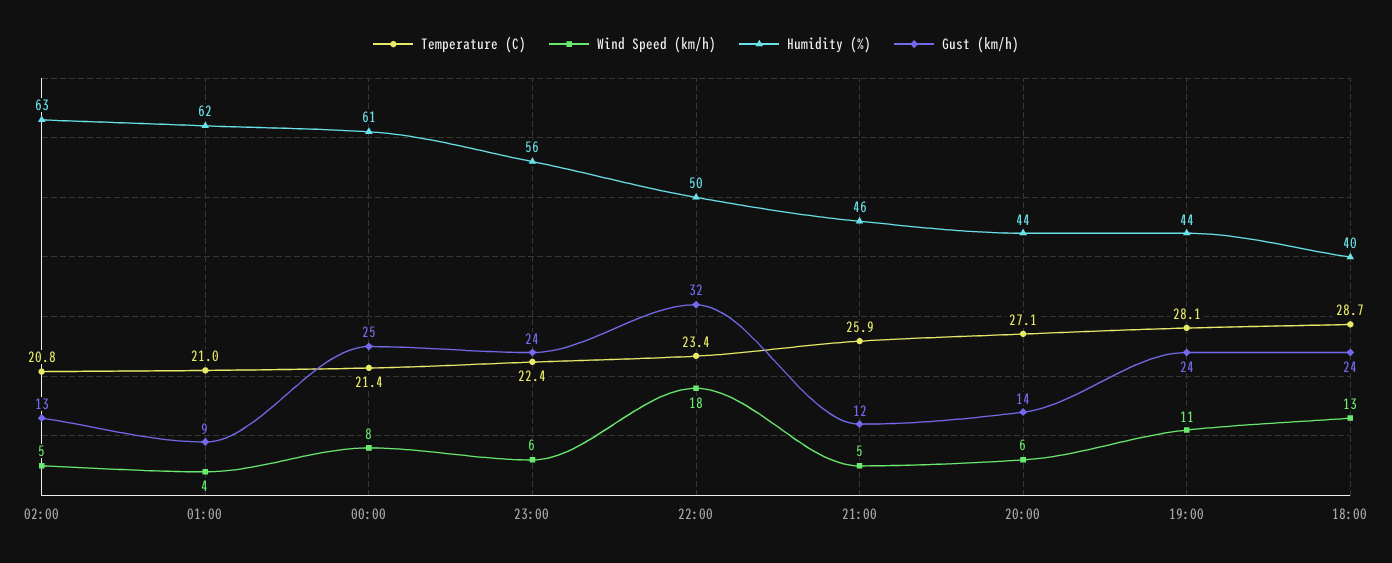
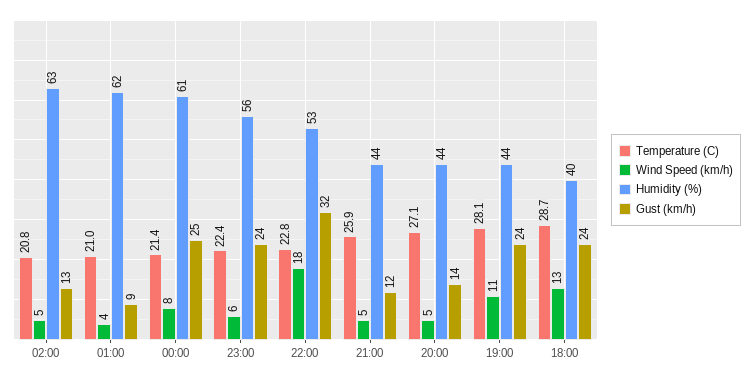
  {
    "Temperature (C)": {
      "02:00": 20.8,
      "01:00": 21,
      "00:00": 21.4,
      "23:00": 22.4,
-     "22:00": 23.4,
+     "22:00": 22.8,
      "21:00": 25.9,
      "20:00": 27.1,
      "19:00": 28.1,
      "18:00": 28.7
    },
    "Wind Speed (km/h)": {
      "02:00": 5,
      "01:00": 4,
      "00:00": 8,
      "23:00": 6,
      "22:00": 18,
      "21:00": 5,
-     "20:00": 6,
+     "20:00": 5,
      "19:00": 11,
      "18:00": 13
    },
    "Humidity (%)": {
      "02:00": 63,
      "01:00": 62,
      "00:00": 61,
      "23:00": 56,
-     "22:00": 50,
+     "22:00": 53,
-     "21:00": 46,
+     "21:00": 44,
      "20:00": 44,
      "19:00": 44,
      "18:00": 40
    },
    "Gust (km/h)": {
      "02:00": 13,
      "01:00": 9,
      "00:00": 25,
      "23:00": 24,
      "22:00": 32,
      "21:00": 12,
      "20:00": 14,
      "19:00": 24,
      "18:00": 24
    }
  }

